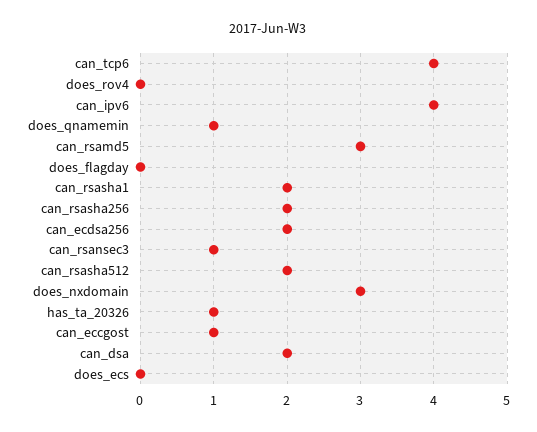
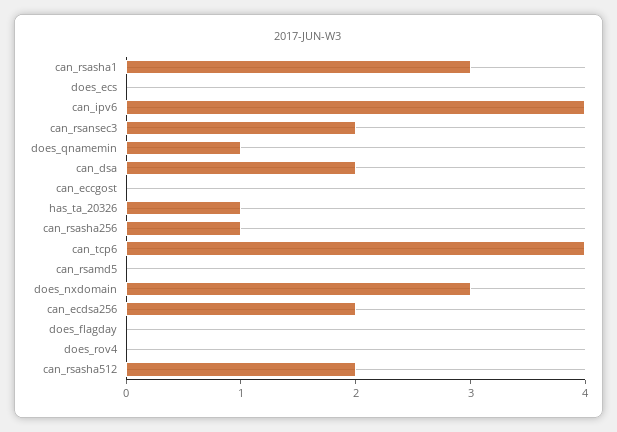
  {
    "can_tcp6": 4,
    "does_rov4": 0,
    "can_ipv6": 4,
    "does_qnamemin": 1,
-   "can_rsamd5": 3,
+   "can_rsamd5": 0,
    "does_flagday": 0,
-   "can_rsasha1": 2,
+   "can_rsasha1": 3,
-   "can_rsasha256": 2,
+   "can_rsasha256": 1,
    "can_ecdsa256": 2,
-   "can_rsansec3": 1,
+   "can_rsansec3": 2,
    "can_rsasha512": 2,
    "does_nxdomain": 3,
    "has_ta_20326": 1,
-   "can_eccgost": 1,
+   "can_eccgost": 0,
    "can_dsa": 2,
    "does_ecs": 0
  }

